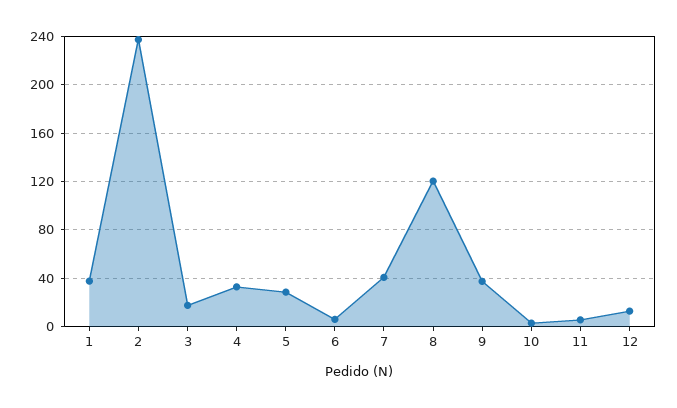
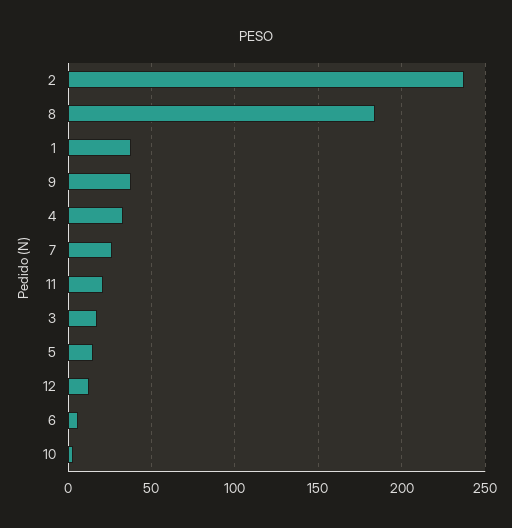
  {
    "1": 40,
    "2": 235,
    "3": 20,
    "4": 35,
-   "5": 30,
+   "5": 15,
    "6": 5,
-   "7": 40,
+   "7": 25,
-   "8": 120,
+   "8": 185,
    "9": 35,
    "10": 5,
-   "11": 5,
+   "11": 20,
    "12": 15
  }

